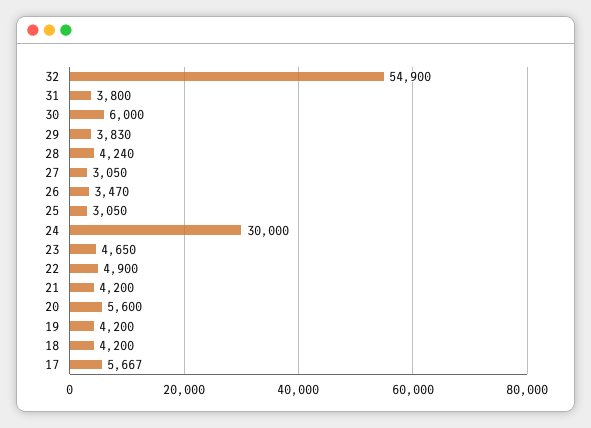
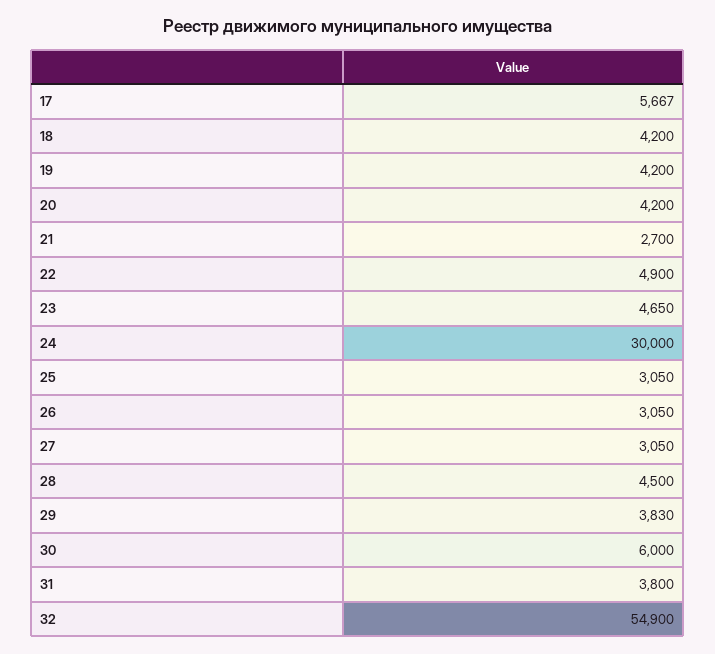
  {
    "32": 54900,
    "31": 3800,
    "30": 6000,
    "29": 3830,
-   "28": 4240,
+   "28": 4500,
    "27": 3050,
-   "26": 3470,
+   "26": 3050,
    "25": 3050,
    "24": 30000,
    "23": 4650,
    "22": 4900,
-   "21": 4200,
+   "21": 2700,
-   "20": 5600,
+   "20": 4200,
    "19": 4200,
    "18": 4200,
    "17": 5667
  }

